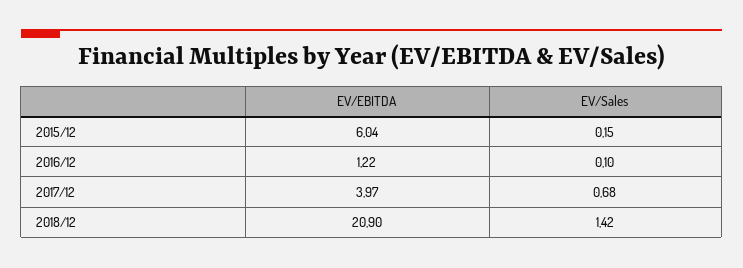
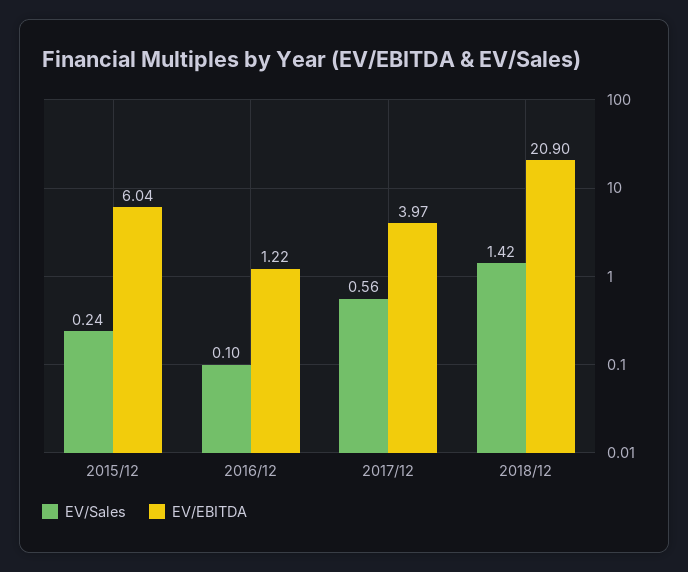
  {
    "EV/EBITDA": {
      "2015/12": 6.04,
      "2016/12": 1.22,
      "2017/12": 3.97,
      "2018/12": 20.9
    },
    "EV/Sales": {
-     "2015/12": 0.15,
+     "2015/12": 0.24,
      "2016/12": 0.1,
-     "2017/12": 0.68,
+     "2017/12": 0.56,
      "2018/12": 1.42
    }
  }

